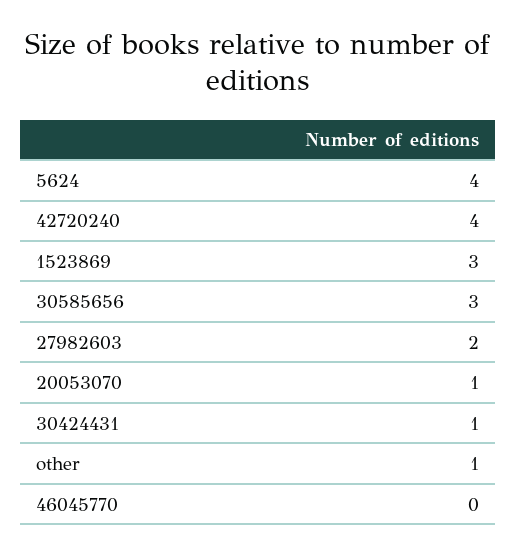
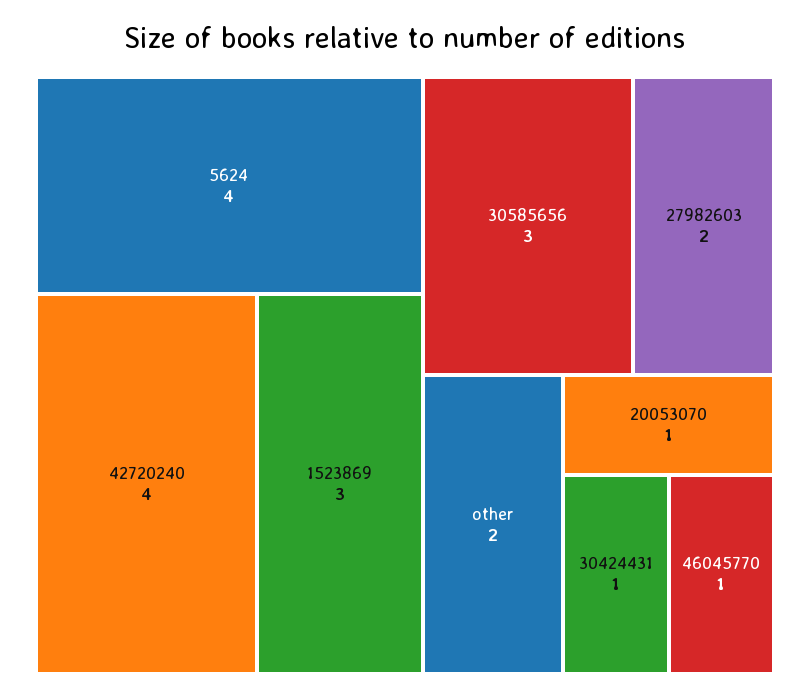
  {
    "5624": 4,
    "42720240": 4,
    "1523869": 3,
    "30585656": 3,
    "27982603": 2,
    "20053070": 1,
    "30424431": 1,
-   "other": 1,
+   "other": 2,
-   "46045770": 0
+   "46045770": 1
  }

